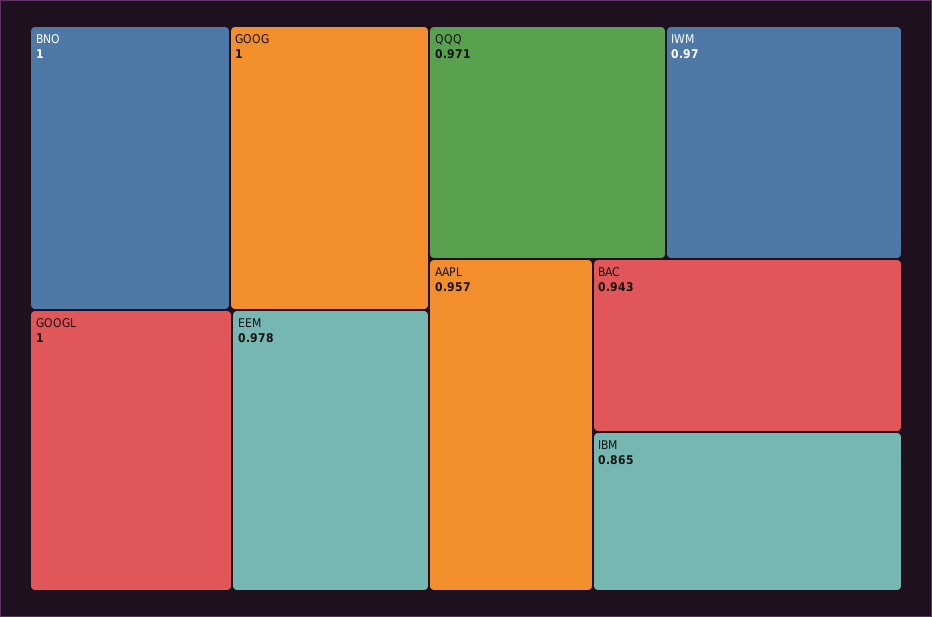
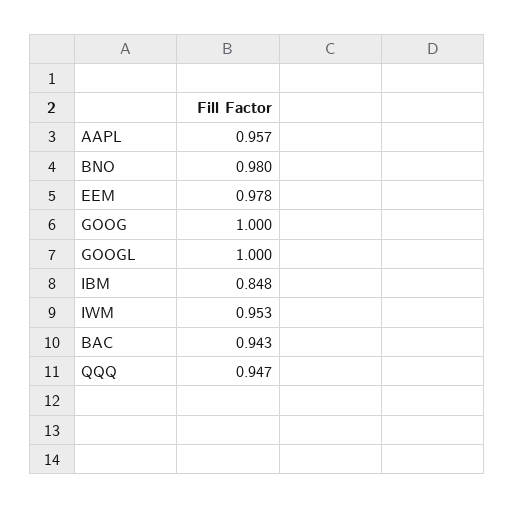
  {
-   "BNO": 1,
+   "BNO": 0.98,
    "GOOG": 1,
    "GOOGL": 1,
    "EEM": 0.978,
-   "QQQ": 0.971,
+   "QQQ": 0.947,
-   "IWM": 0.97,
+   "IWM": 0.953,
    "AAPL": 0.957,
    "BAC": 0.943,
-   "IBM": 0.865
+   "IBM": 0.848
  }

